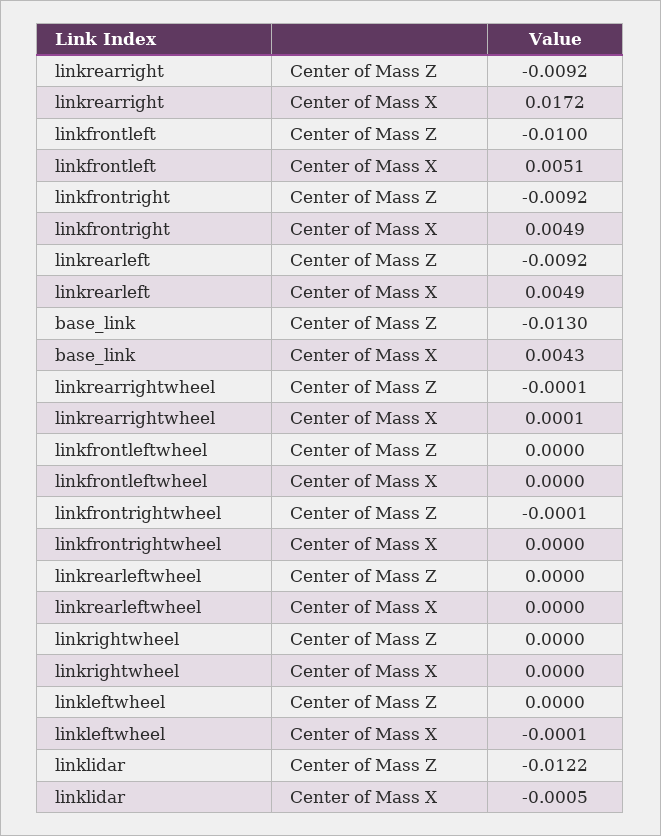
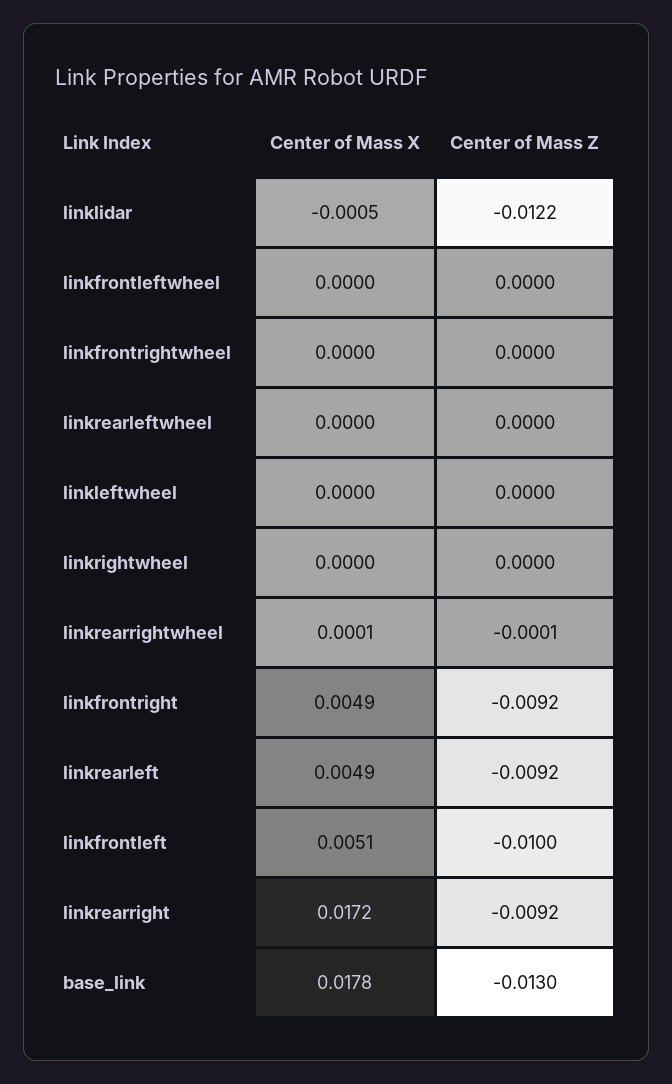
  {
    "linkrearright": {
      "Center of Mass Z": -0.0092,
      "Center of Mass X": 0.0172
    },
    "linkfrontleft": {
      "Center of Mass Z": -0.01,
      "Center of Mass X": 0.0051
    },
    "linkfrontright": {
      "Center of Mass Z": -0.0092,
      "Center of Mass X": 0.0049
    },
    "linkrearleft": {
      "Center of Mass Z": -0.0092,
      "Center of Mass X": 0.0049
    },
    "base_link": {
      "Center of Mass Z": -0.013,
-     "Center of Mass X": 0.0043
+     "Center of Mass X": 0.0178
    },
    "linkrearrightwheel": {
      "Center of Mass Z": -0.0001,
      "Center of Mass X": 0.0001
    },
    "linkfrontleftwheel": {
      "Center of Mass Z": 0,
      "Center of Mass X": 0
    },
    "linkfrontrightwheel": {
-     "Center of Mass Z": -0.0001,
+     "Center of Mass Z": 0,
      "Center of Mass X": 0
    },
    "linkrearleftwheel": {
      "Center of Mass Z": 0,
      "Center of Mass X": 0
    },
    "linkrightwheel": {
      "Center of Mass Z": 0,
      "Center of Mass X": 0
    },
    "linkleftwheel": {
      "Center of Mass Z": 0,
-     "Center of Mass X": -0.0001
+     "Center of Mass X": 0
    },
    "linklidar": {
      "Center of Mass Z": -0.0122,
      "Center of Mass X": -0.0005
    }
  }

